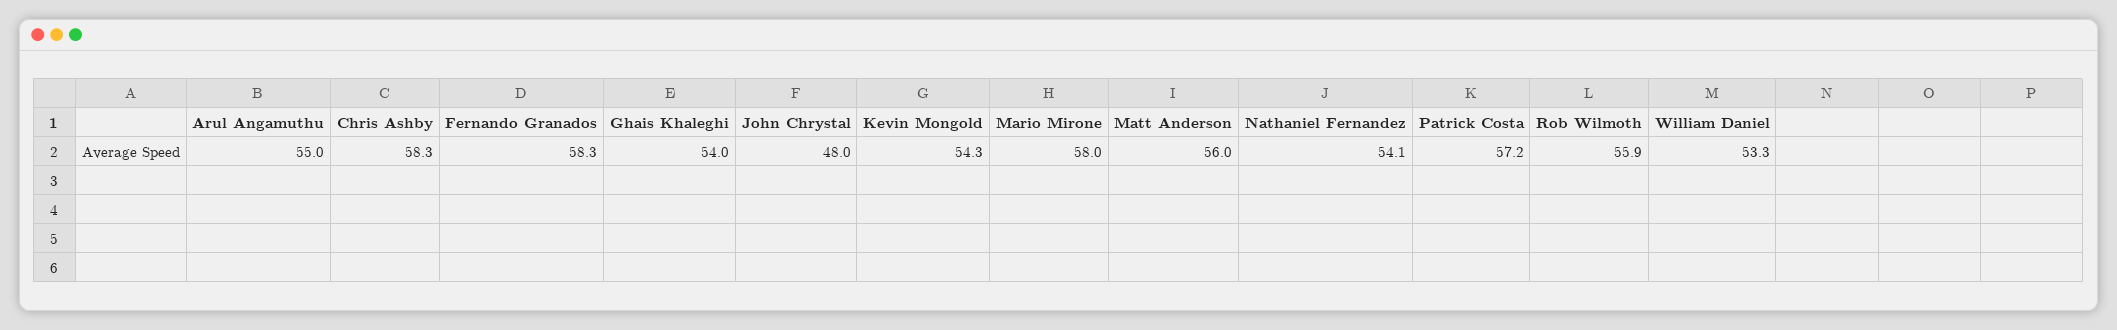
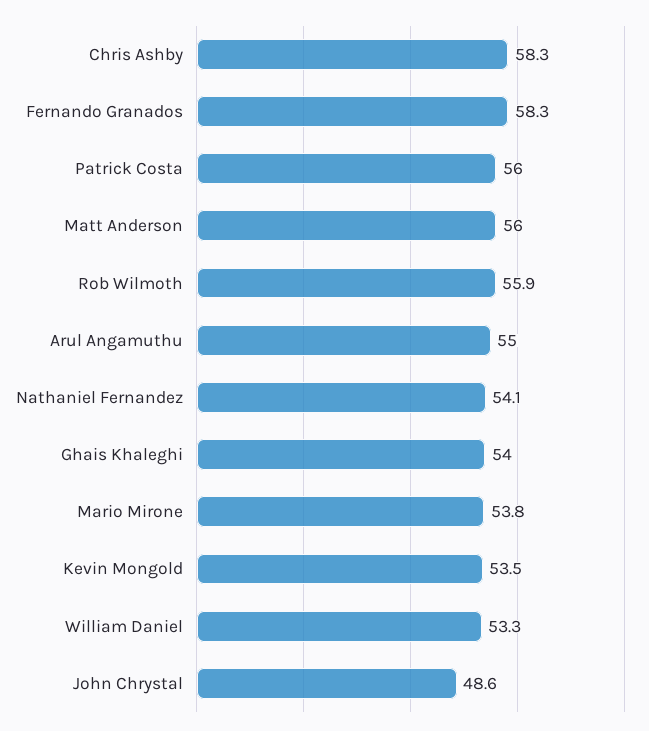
  {
    "Arul Angamuthu": 55,
    "Chris Ashby": 58.3,
    "Fernando Granados": 58.3,
    "Ghais Khaleghi": 54,
-   "John Chrystal": 48,
+   "John Chrystal": 48.6,
-   "Kevin Mongold": 54.3,
+   "Kevin Mongold": 53.5,
-   "Mario Mirone": 58,
+   "Mario Mirone": 53.8,
    "Matt Anderson": 56,
    "Nathaniel Fernandez": 54.1,
-   "Patrick Costa": 57.2,
+   "Patrick Costa": 56,
    "Rob Wilmoth": 55.9,
    "William Daniel": 53.3
  }

